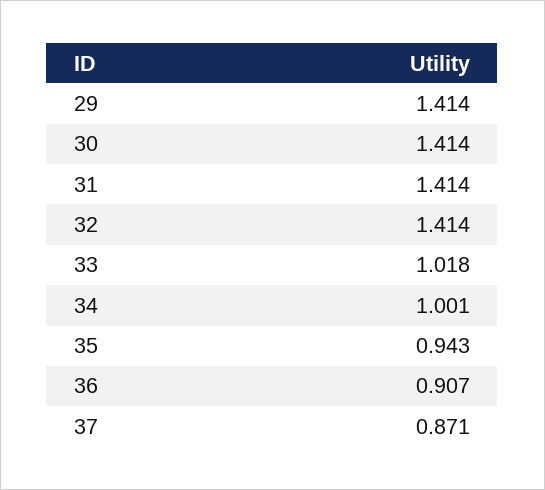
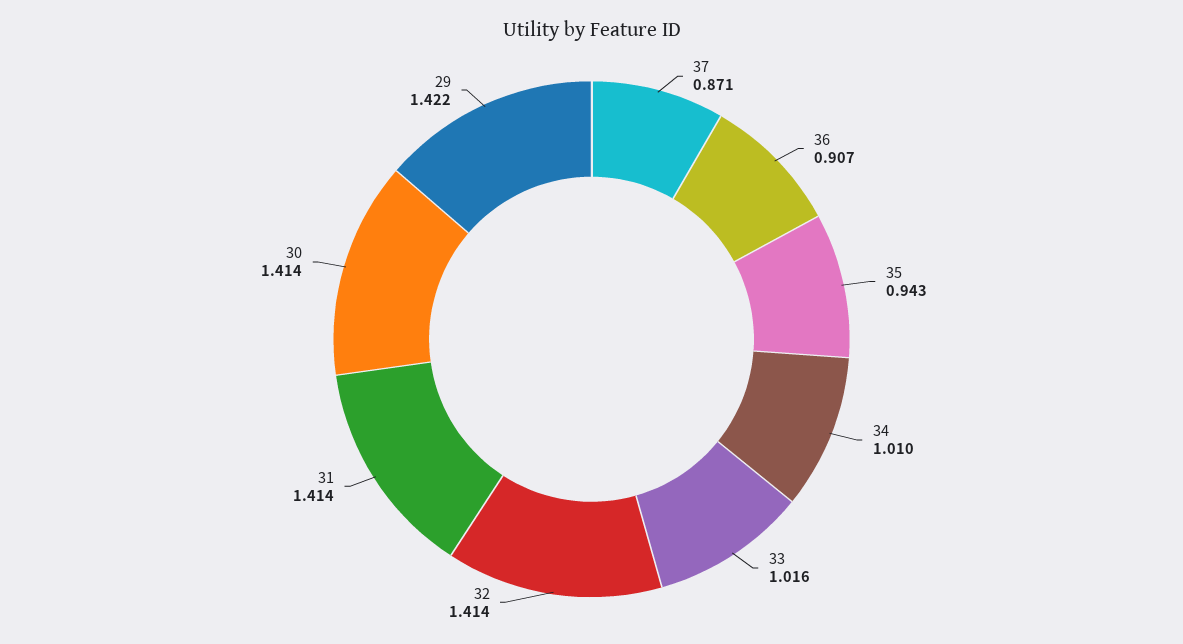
  {
-   "29": 1.414,
+   "29": 1.422,
    "30": 1.414,
    "31": 1.414,
    "32": 1.414,
-   "33": 1.018,
+   "33": 1.016,
-   "34": 1.001,
+   "34": 1.01,
    "35": 0.943,
    "36": 0.907,
    "37": 0.871
  }

